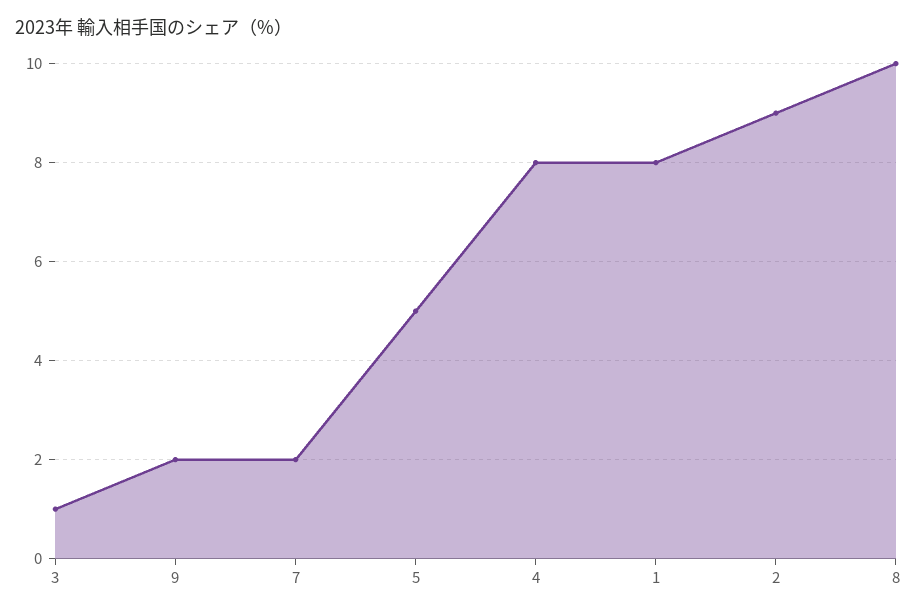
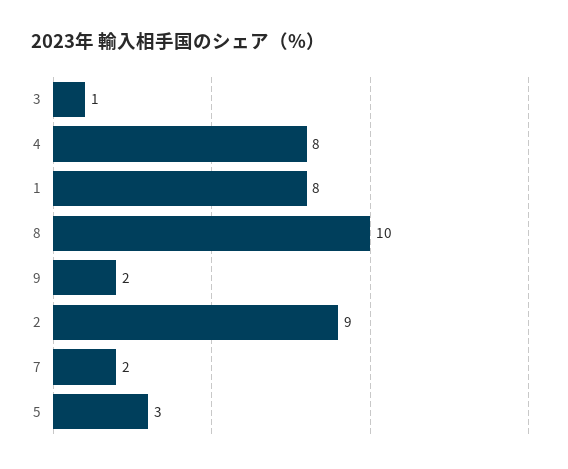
  {
    "3": 1,
    "9": 2,
    "7": 2,
-   "5": 5,
+   "5": 3,
    "4": 8,
    "1": 8,
    "2": 9,
    "8": 10
  }

